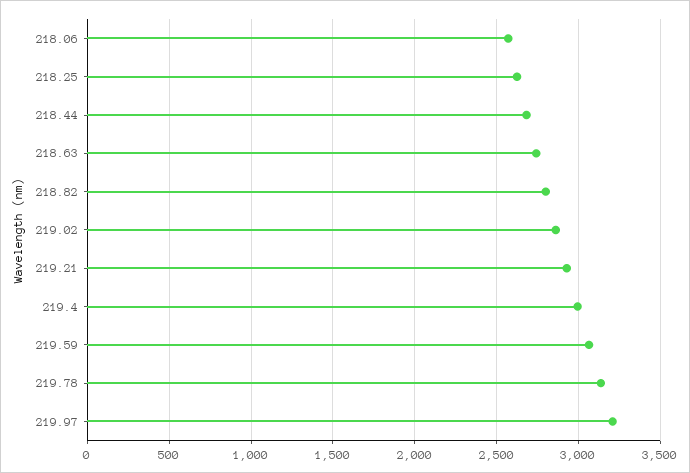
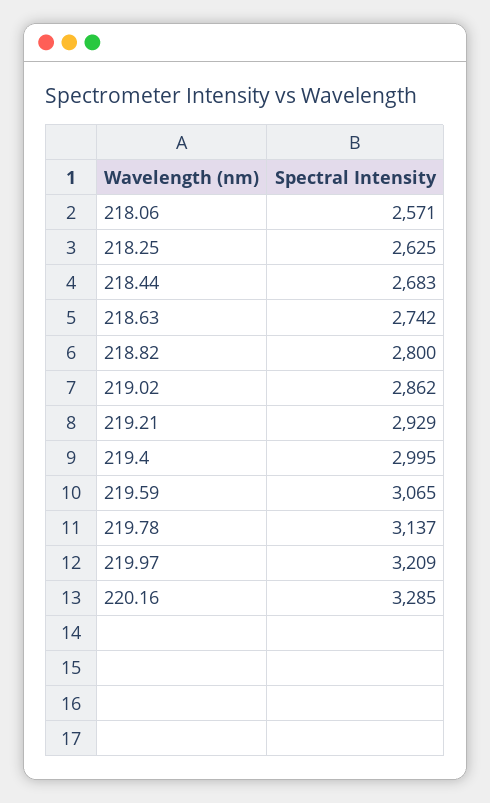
  {
    "218.06": 2571,
    "218.25": 2625,
    "218.44": 2683,
    "218.63": 2742,
    "218.82": 2800,
    "219.02": 2862,
    "219.21": 2929,
    "219.4": 2995,
    "219.59": 3065,
    "219.78": 3137,
-   "219.97": 3209
+   "219.97": 3209,
+   "220.16": 3285
  }

